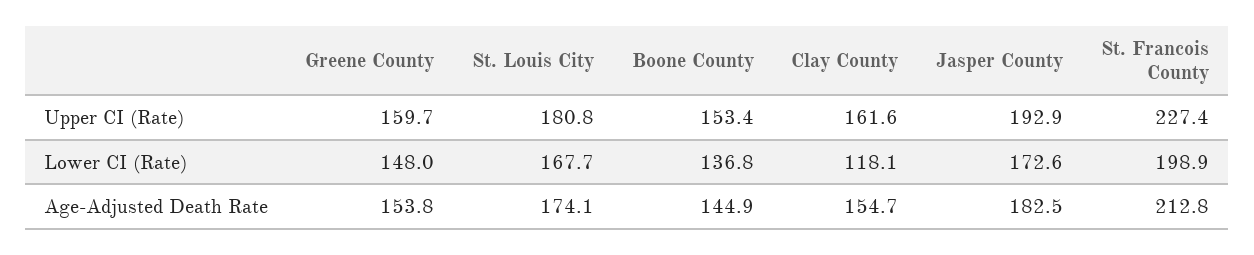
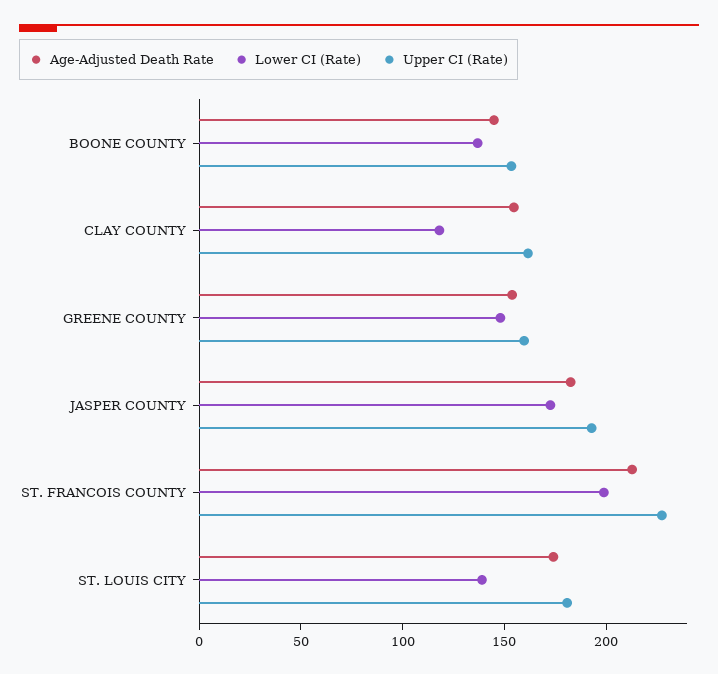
  {
    "Upper CI (Rate)": {
      "Greene County": 159.7,
      "St. Louis City": 180.8,
      "Boone County": 153.4,
      "Clay County": 161.6,
      "Jasper County": 192.9,
      "St. Francois County": 227.4
    },
    "Lower CI (Rate)": {
      "Greene County": 148,
-     "St. Louis City": 167.7,
+     "St. Louis City": 140,
      "Boone County": 136.8,
      "Clay County": 118.1,
      "Jasper County": 172.6,
      "St. Francois County": 198.9
    },
    "Age-Adjusted Death Rate": {
      "Greene County": 153.8,
      "St. Louis City": 174.1,
      "Boone County": 144.9,
      "Clay County": 154.7,
      "Jasper County": 182.5,
      "St. Francois County": 212.8
    }
  }

